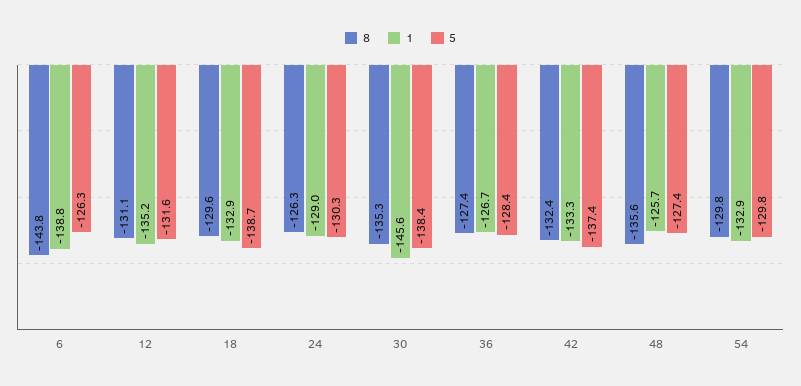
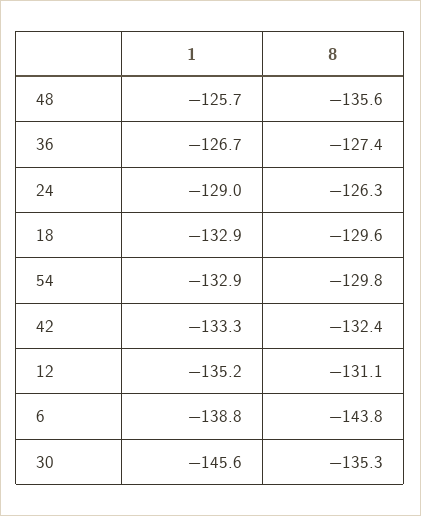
  {
    "8": {
      "6": -143.8,
      "12": -131.1,
      "18": -129.6,
      "24": -126.3,
      "30": -135.3,
      "36": -127.4,
      "42": -132.4,
      "48": -135.6,
      "54": -129.8
    },
    "1": {
      "6": -138.8,
      "12": -135.2,
      "18": -132.9,
      "24": -129,
      "30": -145.6,
      "36": -126.7,
      "42": -133.3,
      "48": -125.7,
      "54": -132.9
-   },
+   }
-   "5": {
-     "6": -126.3,
-     "12": -131.6,
-     "18": -138.7,
-     "24": -130.3,
-     "30": -138.4,
-     "36": -128.4,
-     "42": -137.4,
-     "48": -127.4,
-     "54": -129.8
-   }
  }

